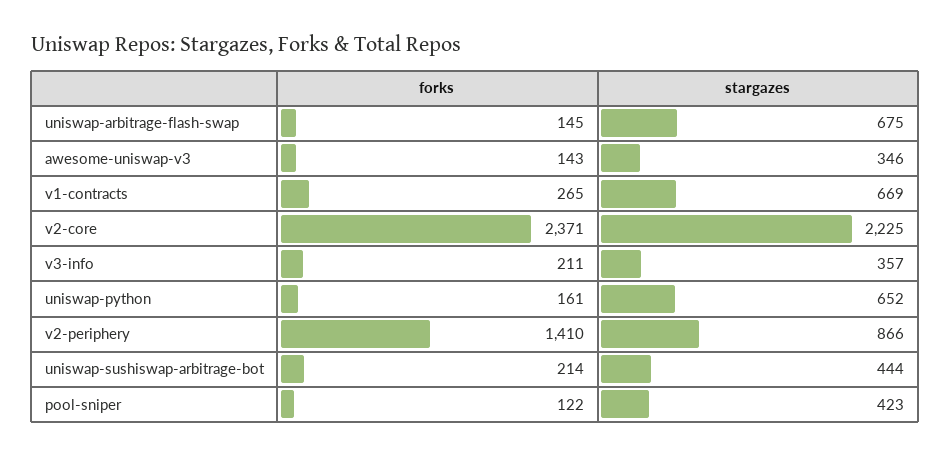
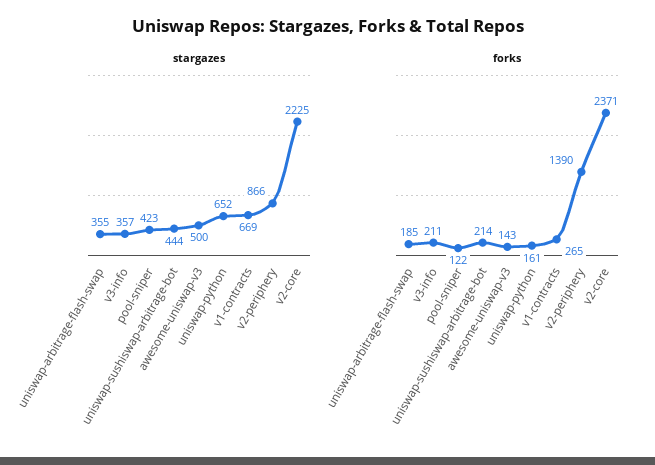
  {
    "forks": {
-     "uniswap-arbitrage-flash-swap": 145,
+     "uniswap-arbitrage-flash-swap": 185,
      "awesome-uniswap-v3": 143,
      "v1-contracts": 265,
      "v2-core": 2371,
      "v3-info": 211,
      "uniswap-python": 161,
-     "v2-periphery": 1410,
+     "v2-periphery": 1390,
      "uniswap-sushiswap-arbitrage-bot": 214,
      "pool-sniper": 122
    },
    "stargazes": {
-     "uniswap-arbitrage-flash-swap": 675,
+     "uniswap-arbitrage-flash-swap": 355,
-     "awesome-uniswap-v3": 346,
+     "awesome-uniswap-v3": 500,
      "v1-contracts": 669,
      "v2-core": 2225,
      "v3-info": 357,
      "uniswap-python": 652,
      "v2-periphery": 866,
      "uniswap-sushiswap-arbitrage-bot": 444,
      "pool-sniper": 423
    }
  }

